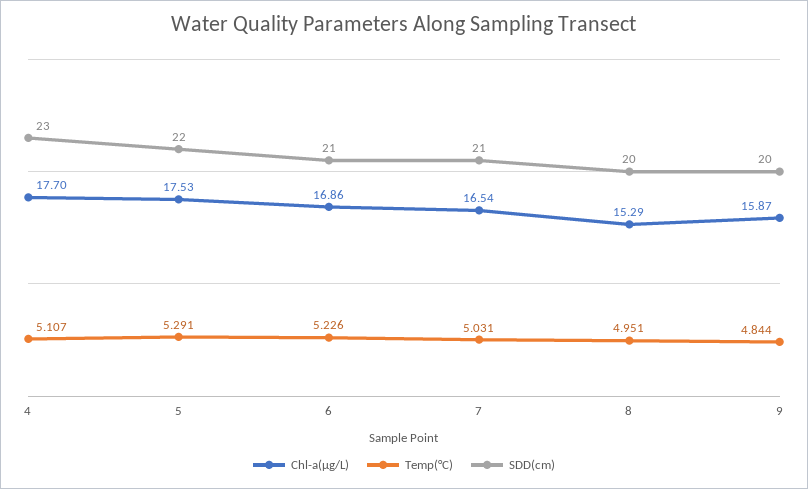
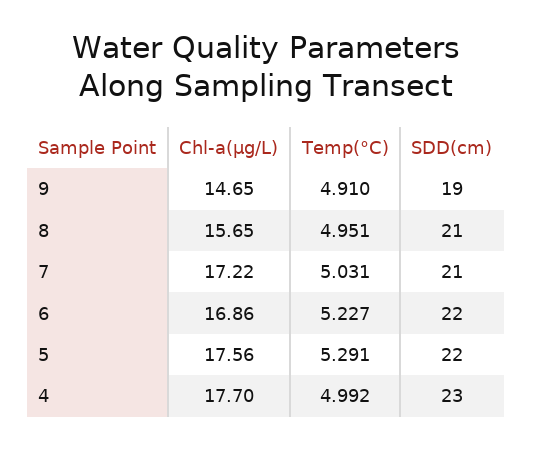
  {
    "Chl-a(μg/L)": {
      "4": 17.7,
-     "5": 17.53,
+     "5": 17.56,
      "6": 16.86,
-     "7": 16.54,
+     "7": 17.22,
-     "8": 15.29,
+     "8": 15.65,
-     "9": 15.87
+     "9": 14.65
    },
    "Temp(°C)": {
-     "4": 5.107,
+     "4": 4.992,
      "5": 5.291,
-     "6": 5.226,
+     "6": 5.227,
      "7": 5.031,
      "8": 4.951,
-     "9": 4.844
+     "9": 4.91
    },
    "SDD(cm)": {
      "4": 23,
      "5": 22,
-     "6": 21,
+     "6": 22,
      "7": 21,
-     "8": 20,
+     "8": 21,
-     "9": 20
+     "9": 19
    }
  }

